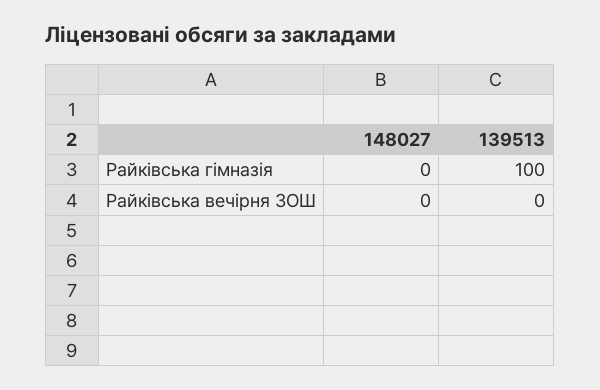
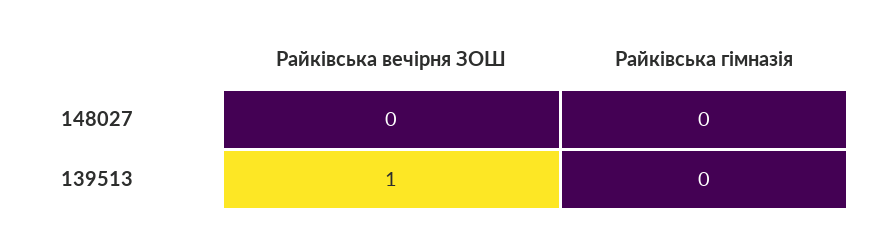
  {
    "148027": {
      "Райківська гімназія": 0,
      "Райківська вечірня ЗОШ": 0
    },
    "139513": {
-     "Райківська гімназія": 100,
+     "Райківська гімназія": 0,
-     "Райківська вечірня ЗОШ": 0
+     "Райківська вечірня ЗОШ": 1
    }
  }

